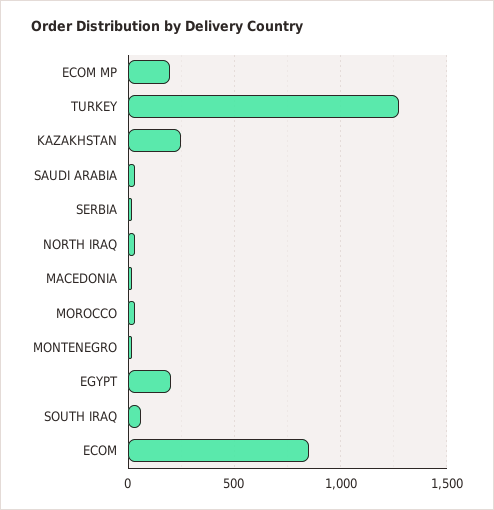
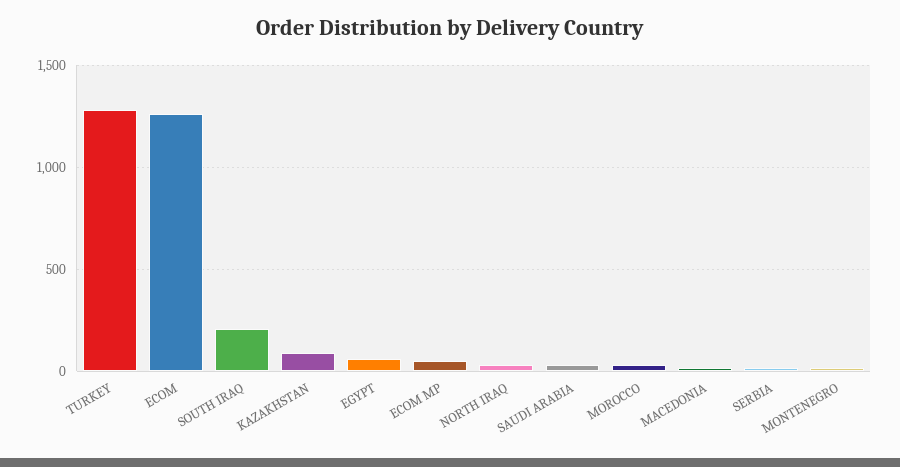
  {
-   "ECOM MP": 200,
+   "ECOM MP": 50,
    "TURKEY": 1300,
-   "KAZAKHSTAN": 250,
+   "KAZAKHSTAN": 100,
    "SAUDI ARABIA": 50,
    "SERBIA": 0,
    "NORTH IRAQ": 50,
    "MACEDONIA": 0,
    "MOROCCO": 50,
    "MONTENEGRO": 0,
-   "EGYPT": 200,
+   "EGYPT": 50,
-   "SOUTH IRAQ": 50,
+   "SOUTH IRAQ": 200,
-   "ECOM": 850
+   "ECOM": 1250
  }

